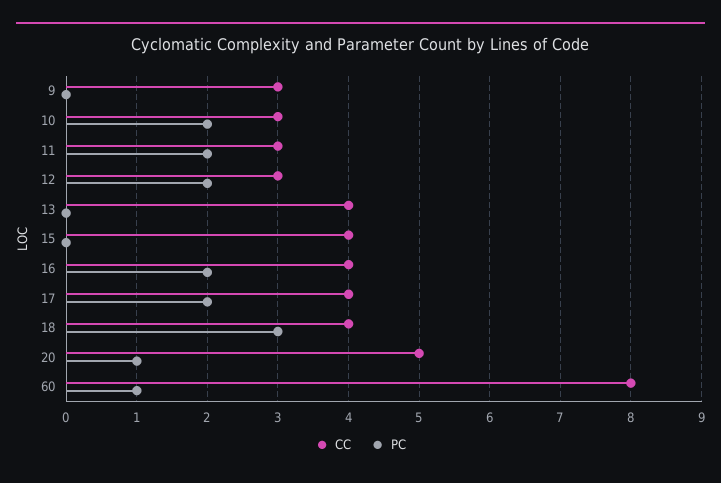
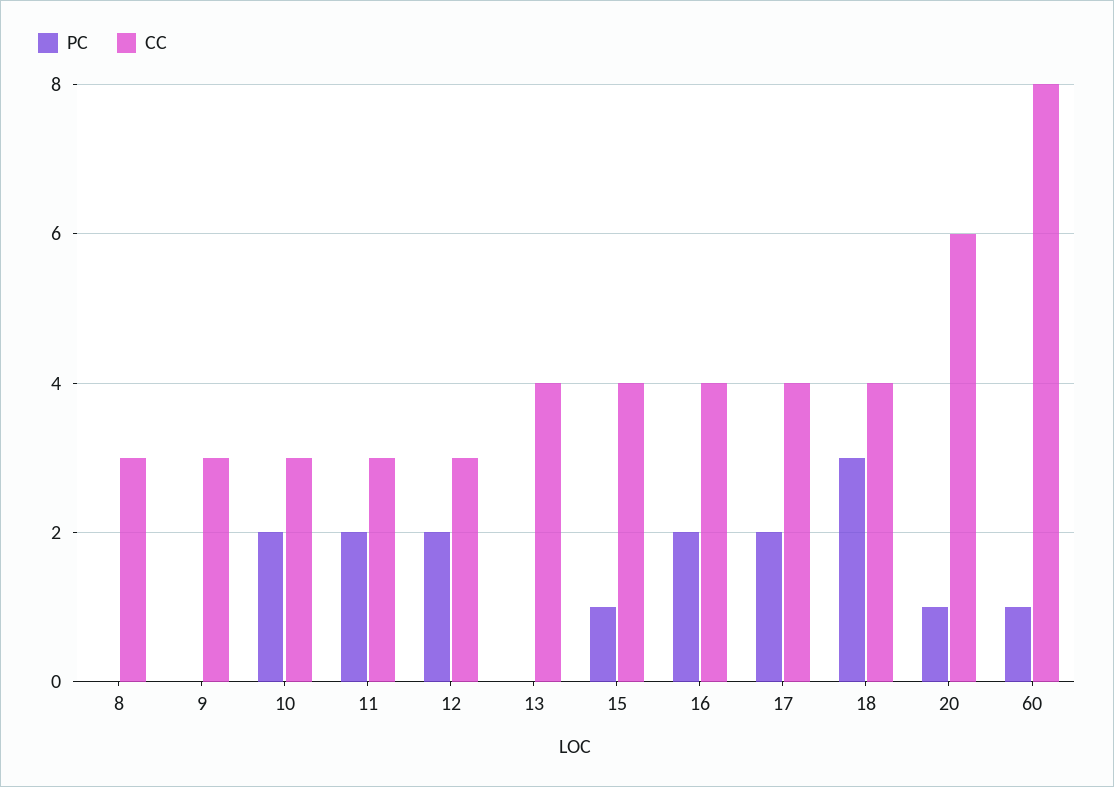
  {
    "CC": {
      "9": 3,
      "10": 3,
      "11": 3,
      "12": 3,
      "13": 4,
      "15": 4,
      "16": 4,
      "17": 4,
      "18": 4,
-     "20": 5,
+     "20": 6,
-     "60": 8
+     "60": 8,
+     "8": 3
    },
    "PC": {
      "9": 0,
      "10": 2,
      "11": 2,
      "12": 2,
      "13": 0,
-     "15": 0,
+     "15": 1,
      "16": 2,
      "17": 2,
      "18": 3,
      "20": 1,
-     "60": 1
+     "60": 1,
+     "8": 0
    }
  }

